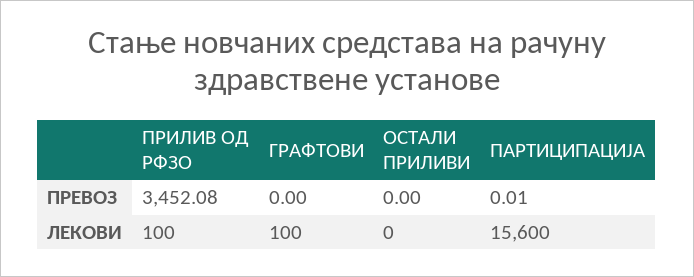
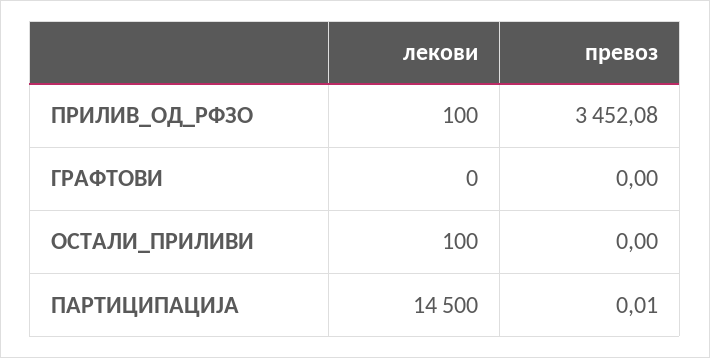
  {
    "ПРИЛИВ ОД РФЗО": {
      "ПРЕВОЗ": 3452.08,
      "ЛЕКОВИ": 100
    },
    "ГРАФТОВИ": {
      "ПРЕВОЗ": 0,
-     "ЛЕКОВИ": 100
+     "ЛЕКОВИ": 0
    },
    "ОСТАЛИ ПРИЛИВИ": {
      "ПРЕВОЗ": 0,
-     "ЛЕКОВИ": 0
+     "ЛЕКОВИ": 100
    },
    "ПАРТИЦИПАЦИЈА": {
      "ПРЕВОЗ": 0.01,
-     "ЛЕКОВИ": 15600
+     "ЛЕКОВИ": 14500
    }
  }

